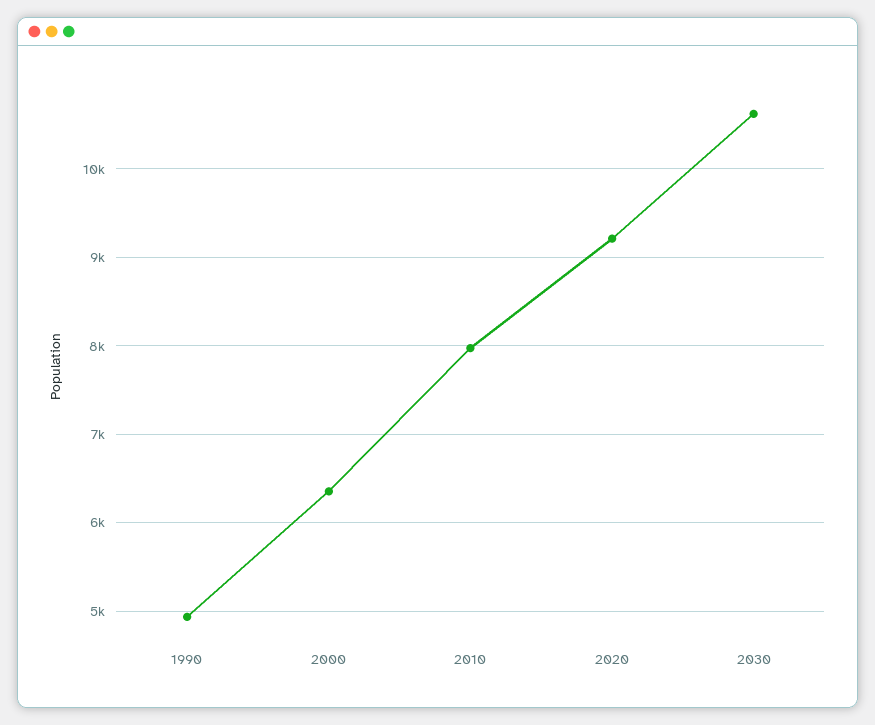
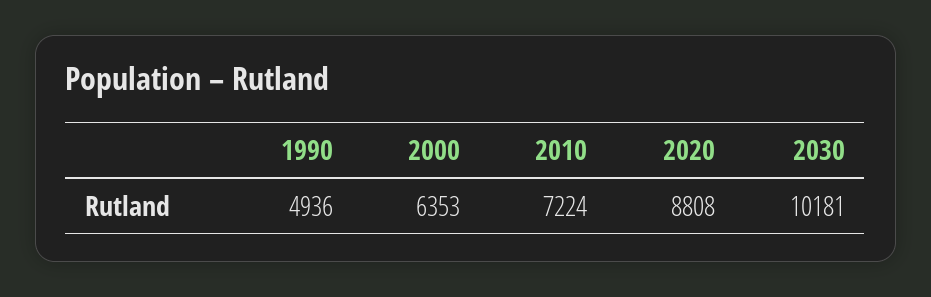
  {
    "1990": 4936,
    "2000": 6353,
-   "2010": 8000,
+   "2010": 7224,
-   "2020": 9200,
+   "2020": 8808,
-   "2030": 10600
+   "2030": 10181
  }

